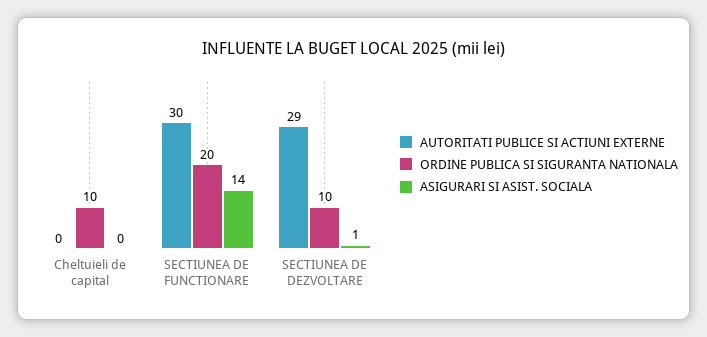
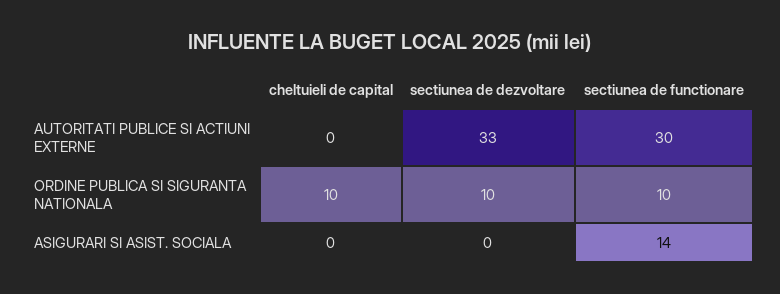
  {
    "AUTORITATI PUBLICE SI ACTIUNI EXTERNE": {
      "Cheltuieli de capital": 0,
      "SECTIUNEA DE FUNCTIONARE": 30,
-     "SECTIUNEA DE DEZVOLTARE": 29
+     "SECTIUNEA DE DEZVOLTARE": 33
    },
    "ORDINE PUBLICA SI SIGURANTA NATIONALA": {
      "Cheltuieli de capital": 10,
-     "SECTIUNEA DE FUNCTIONARE": 20,
+     "SECTIUNEA DE FUNCTIONARE": 10,
      "SECTIUNEA DE DEZVOLTARE": 10
    },
    "ASIGURARI SI ASIST. SOCIALA": {
      "Cheltuieli de capital": 0,
      "SECTIUNEA DE FUNCTIONARE": 14,
-     "SECTIUNEA DE DEZVOLTARE": 1
+     "SECTIUNEA DE DEZVOLTARE": 0
    }
  }

